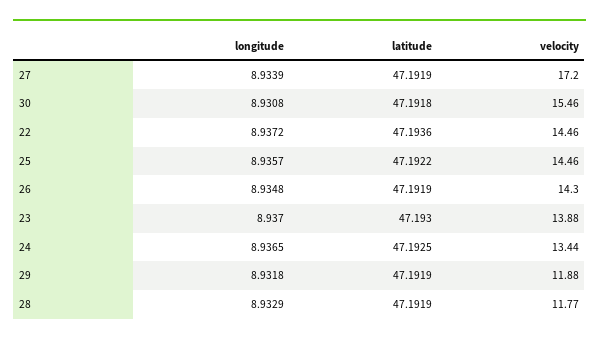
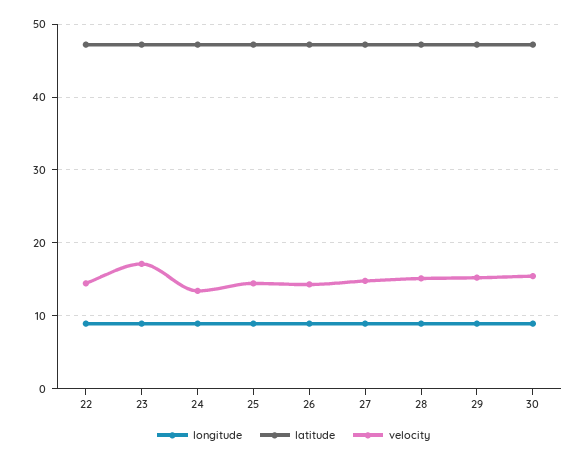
  {
    "longitude": {
      "27": 8.9339,
      "30": 8.9308,
      "22": 8.9372,
      "25": 8.9357,
      "26": 8.9348,
      "23": 8.937,
      "24": 8.9365,
      "29": 8.9318,
      "28": 8.9329
    },
    "latitude": {
      "27": 47.1919,
      "30": 47.1918,
      "22": 47.1936,
      "25": 47.1922,
      "26": 47.1919,
      "23": 47.193,
      "24": 47.1925,
      "29": 47.1919,
      "28": 47.1919
    },
    "velocity": {
-     "27": 17.2,
+     "27": 15,
      "30": 15.46,
      "22": 14.46,
      "25": 14.46,
      "26": 14.3,
-     "23": 13.88,
+     "23": 17,
      "24": 13.44,
-     "29": 11.88,
+     "29": 15,
-     "28": 11.77
+     "28": 15
    }
  }

